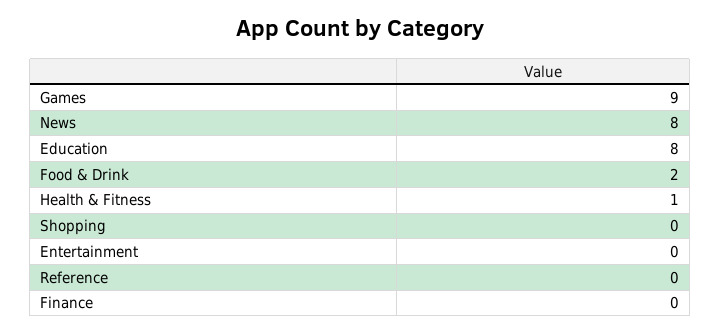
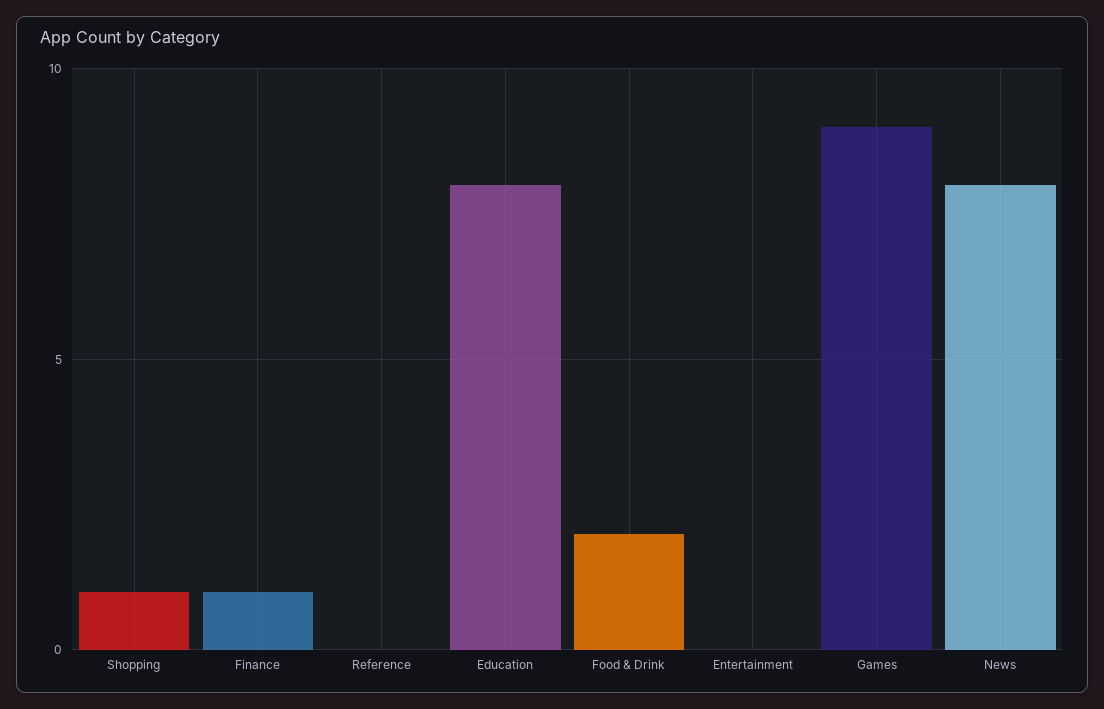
  {
    "Games": 9,
    "News": 8,
    "Education": 8,
    "Food & Drink": 2,
-   "Health & Fitness": 1,
-   "Shopping": 0,
+   "Shopping": 1,
    "Entertainment": 0,
    "Reference": 0,
-   "Finance": 0
+   "Finance": 1
  }

